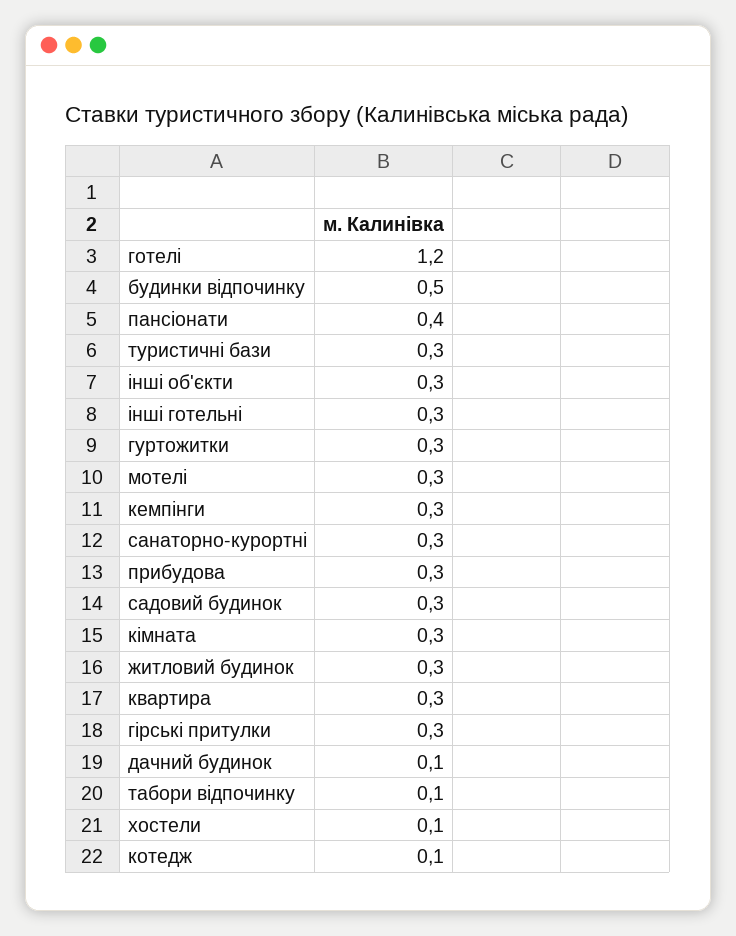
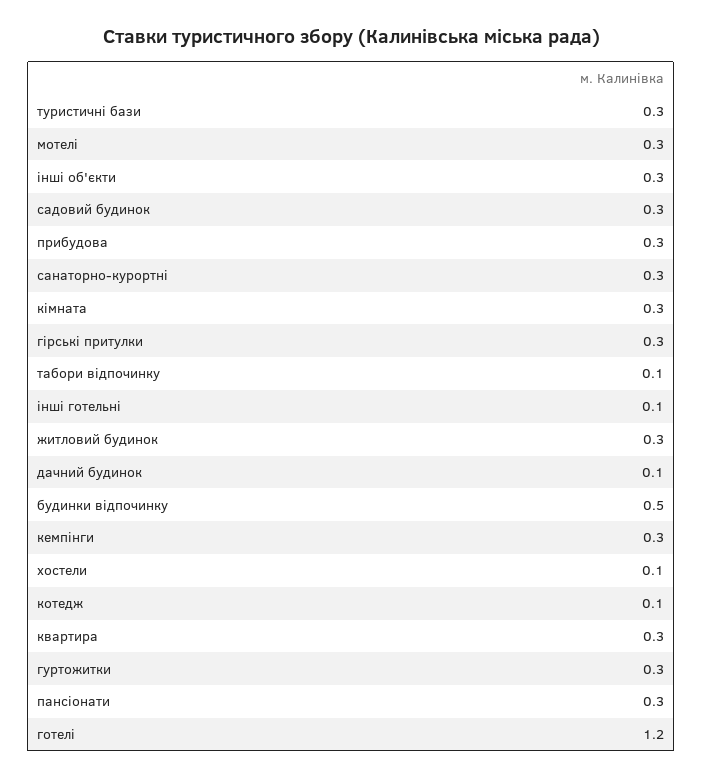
  {
    "готелі": 1.2,
    "будинки відпочинку": 0.5,
-   "пансіонати": 0.4,
+   "пансіонати": 0.3,
    "туристичні бази": 0.3,
    "інші об'єкти": 0.3,
-   "інші готельні": 0.3,
+   "інші готельні": 0.1,
    "гуртожитки": 0.3,
    "мотелі": 0.3,
    "кемпінги": 0.3,
    "санаторно-курортні": 0.3,
    "прибудова": 0.3,
    "садовий будинок": 0.3,
    "кімната": 0.3,
    "житловий будинок": 0.3,
    "квартира": 0.3,
    "гірські притулки": 0.3,
    "дачний будинок": 0.1,
    "табори відпочинку": 0.1,
    "хостели": 0.1,
    "котедж": 0.1
  }

